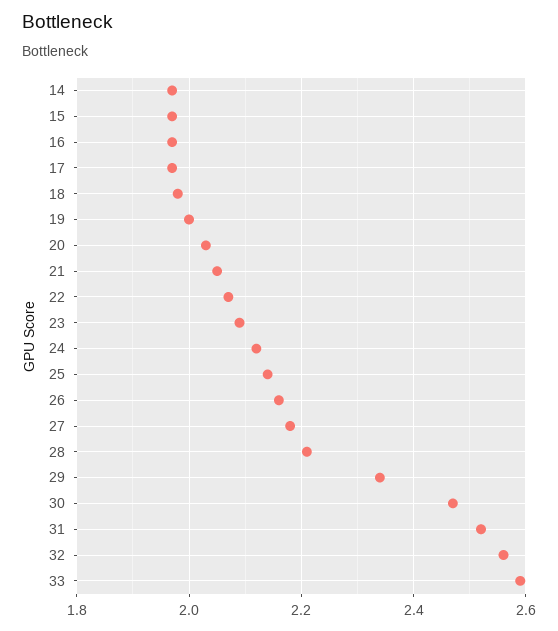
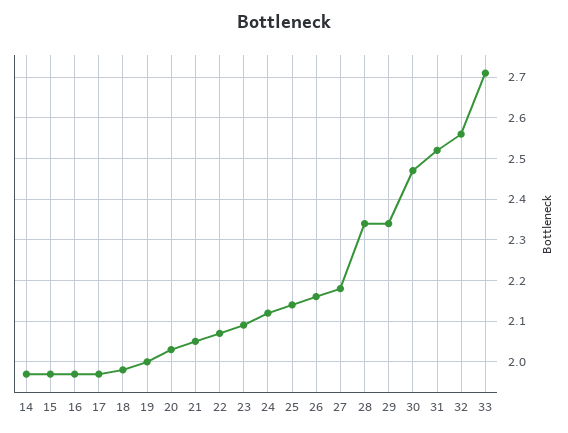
  {
    "14": 1.95,
    "15": 1.95,
    "16": 1.95,
    "17": 1.95,
    "18": 2,
    "19": 2,
    "20": 2.05,
    "21": 2.05,
    "22": 2.05,
    "23": 2.1,
    "24": 2.1,
    "25": 2.15,
    "26": 2.15,
    "27": 2.2,
-   "28": 2.2,
+   "28": 2.35,
    "29": 2.35,
    "30": 2.45,
    "31": 2.5,
    "32": 2.55,
-   "33": 2.6
+   "33": 2.7
  }

